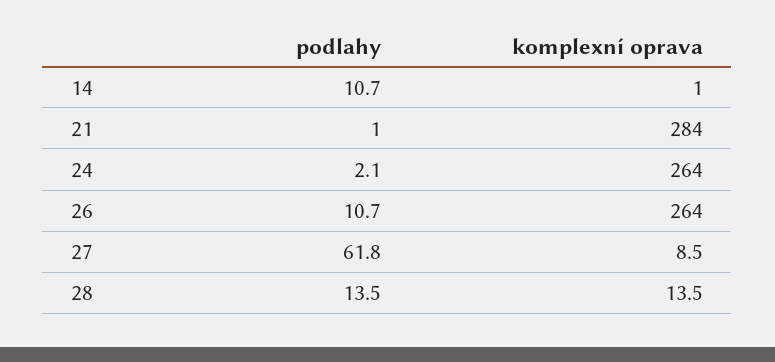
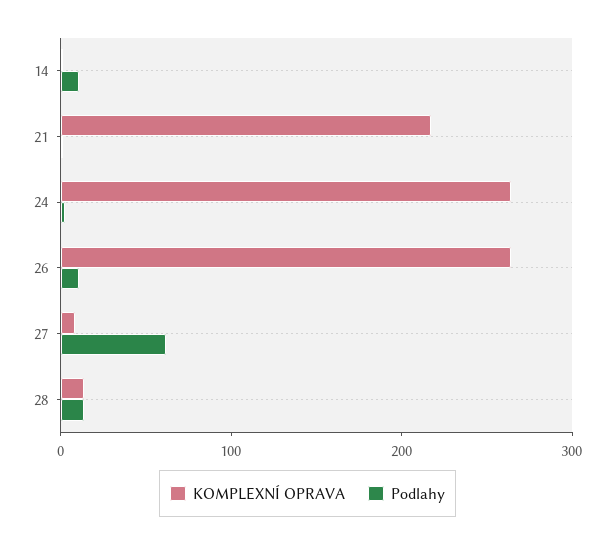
  {
    "podlahy": {
      "14": 10.7,
      "21": 1,
      "24": 2.1,
      "26": 10.7,
      "27": 61.8,
      "28": 13.5
    },
    "komplexní oprava": {
      "14": 1,
-     "21": 284,
+     "21": 220,
      "24": 264,
      "26": 264,
      "27": 8.5,
      "28": 13.5
    }
  }

